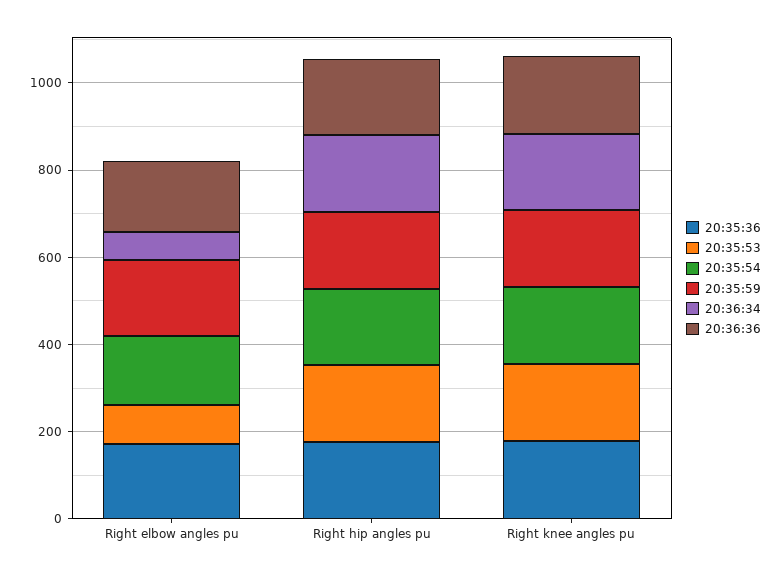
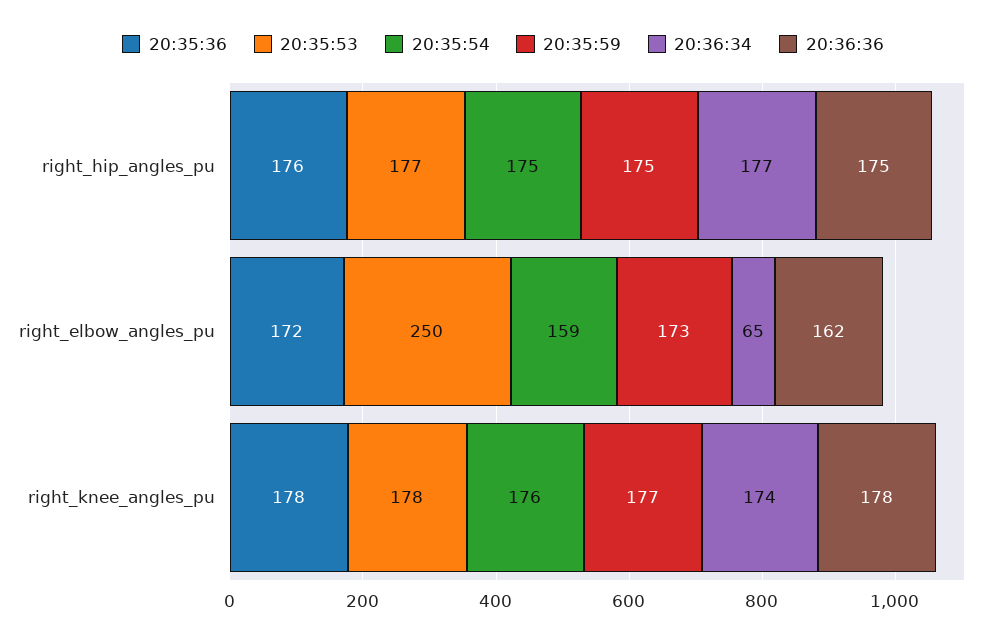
  {
    "20:35:36": {
      "Right elbow angles pu": 172,
      "Right hip angles pu": 176,
      "Right knee angles pu": 178
    },
    "20:35:53": {
-     "Right elbow angles pu": 100,
+     "Right elbow angles pu": 250,
      "Right hip angles pu": 177,
      "Right knee angles pu": 178
    },
    "20:35:54": {
      "Right elbow angles pu": 159,
      "Right hip angles pu": 175,
      "Right knee angles pu": 176
    },
    "20:35:59": {
      "Right elbow angles pu": 173,
      "Right hip angles pu": 175,
      "Right knee angles pu": 177
    },
    "20:36:34": {
      "Right elbow angles pu": 65,
      "Right hip angles pu": 177,
      "Right knee angles pu": 174
    },
    "20:36:36": {
      "Right elbow angles pu": 162,
      "Right hip angles pu": 175,
      "Right knee angles pu": 178
    }
  }

